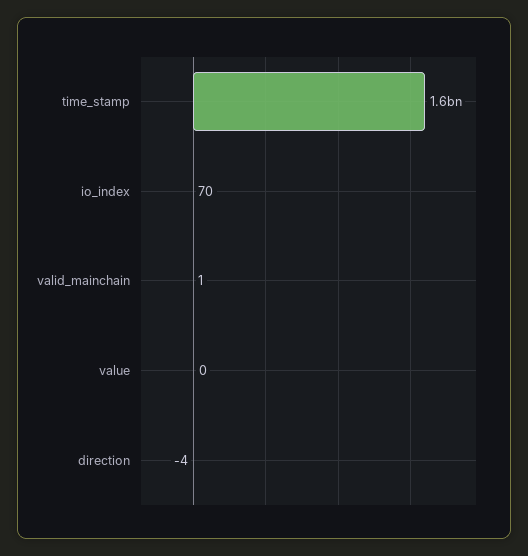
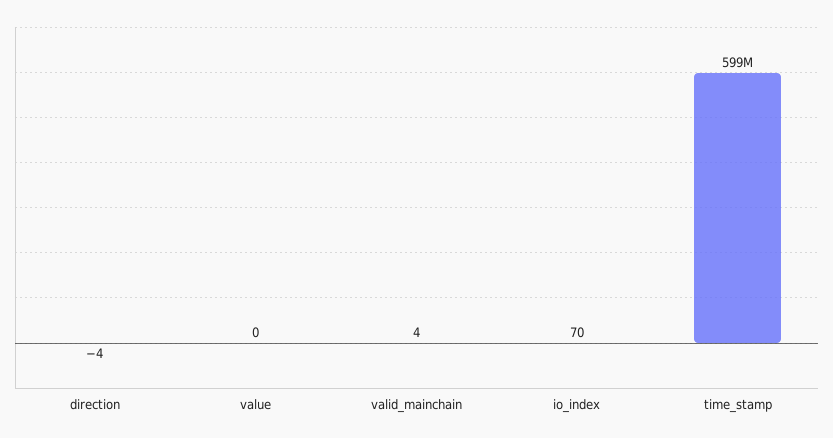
  {
-   "time_stamp": 1600000000,
+   "time_stamp": 599000000,
    "io_index": 70,
-   "valid_mainchain": 1,
+   "valid_mainchain": 4,
    "value": 0,
    "direction": -4
  }

